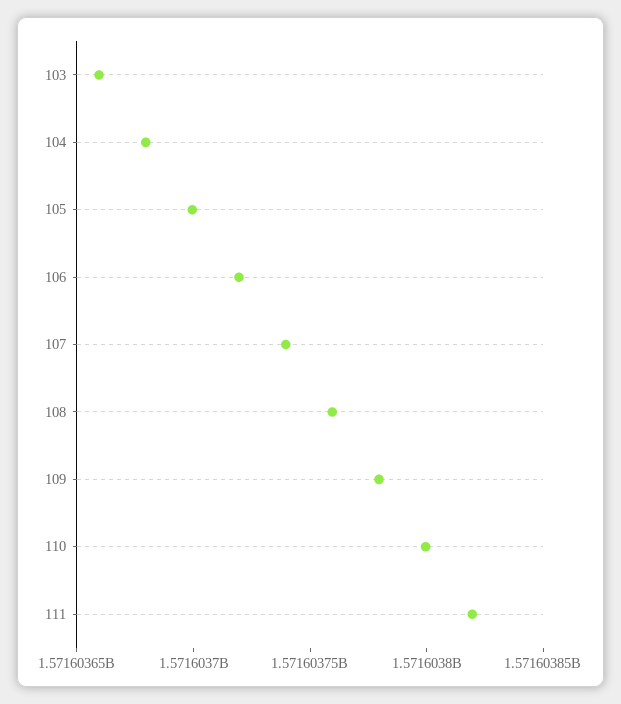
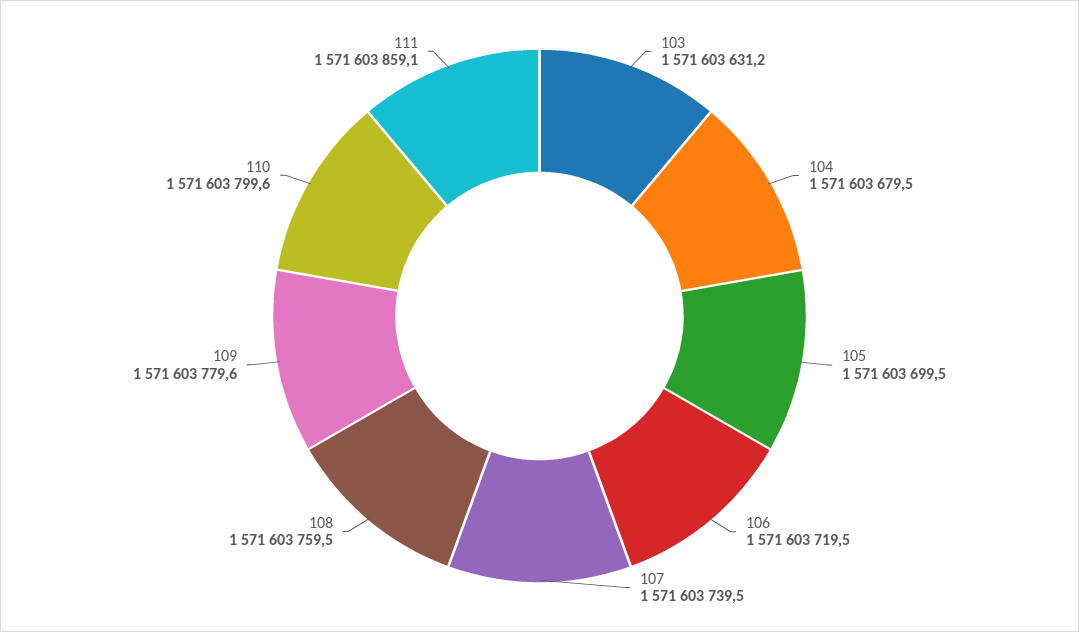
  {
-   "103": 1571603660,
+   "103": 1571603631.2,
    "104": 1571603679.5,
    "105": 1571603699.5,
    "106": 1571603719.5,
    "107": 1571603739.5,
    "108": 1571603759.5,
    "109": 1571603779.6,
    "110": 1571603799.6,
-   "111": 1571603820
+   "111": 1571603859.1
  }

